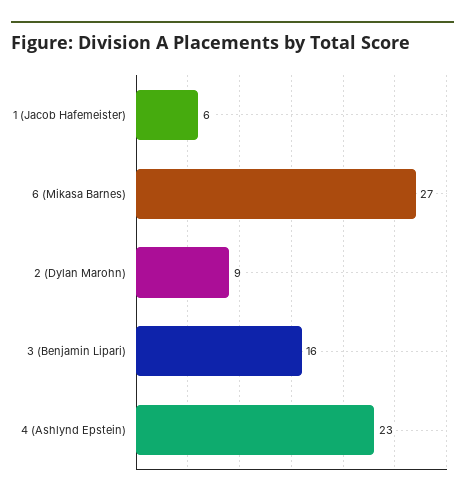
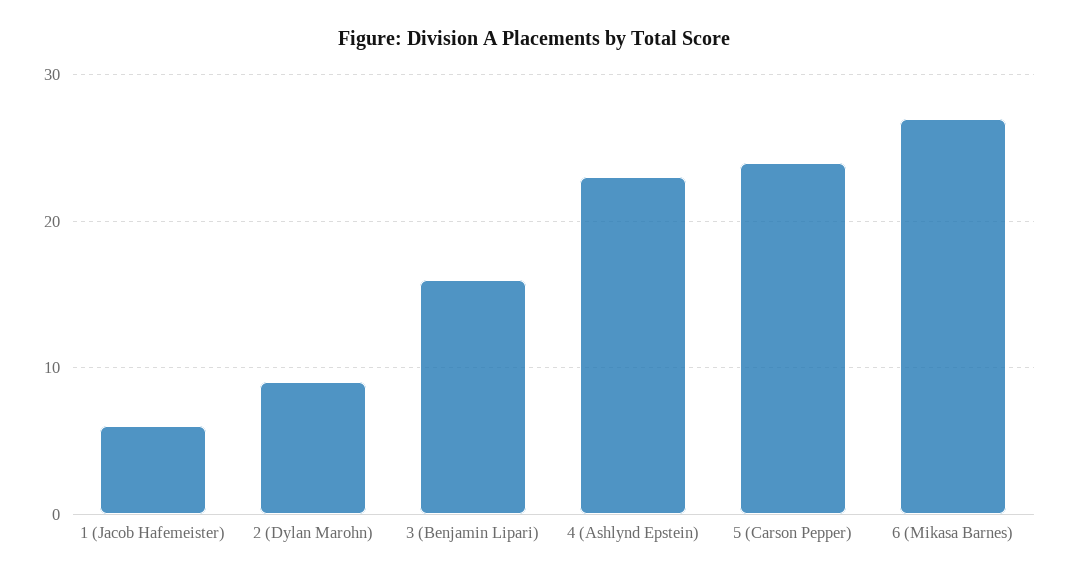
  {
    "1 (Jacob Hafemeister)": 6,
    "6 (Mikasa Barnes)": 27,
    "2 (Dylan Marohn)": 9,
    "3 (Benjamin Lipari)": 16,
-   "4 (Ashlynd Epstein)": 23
+   "4 (Ashlynd Epstein)": 23,
+   "5 (Carson Pepper)": 24
  }

